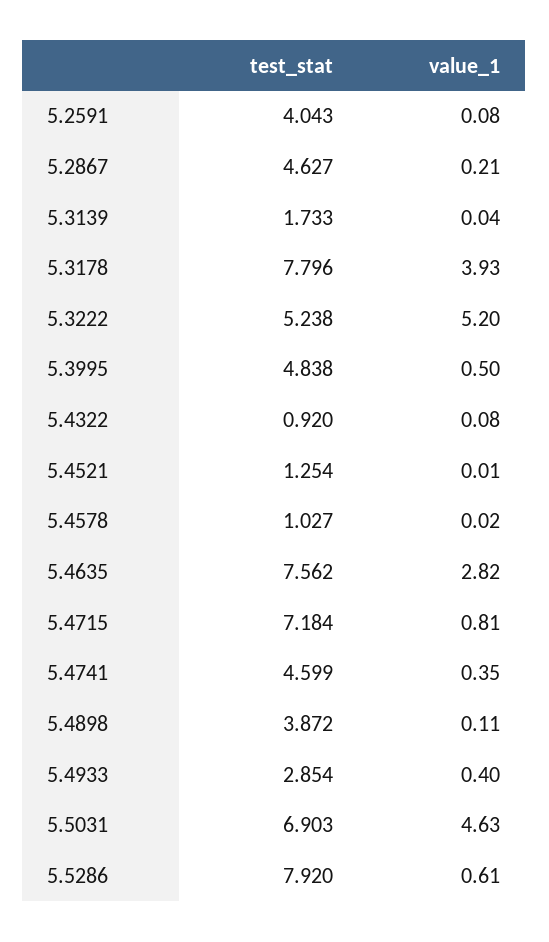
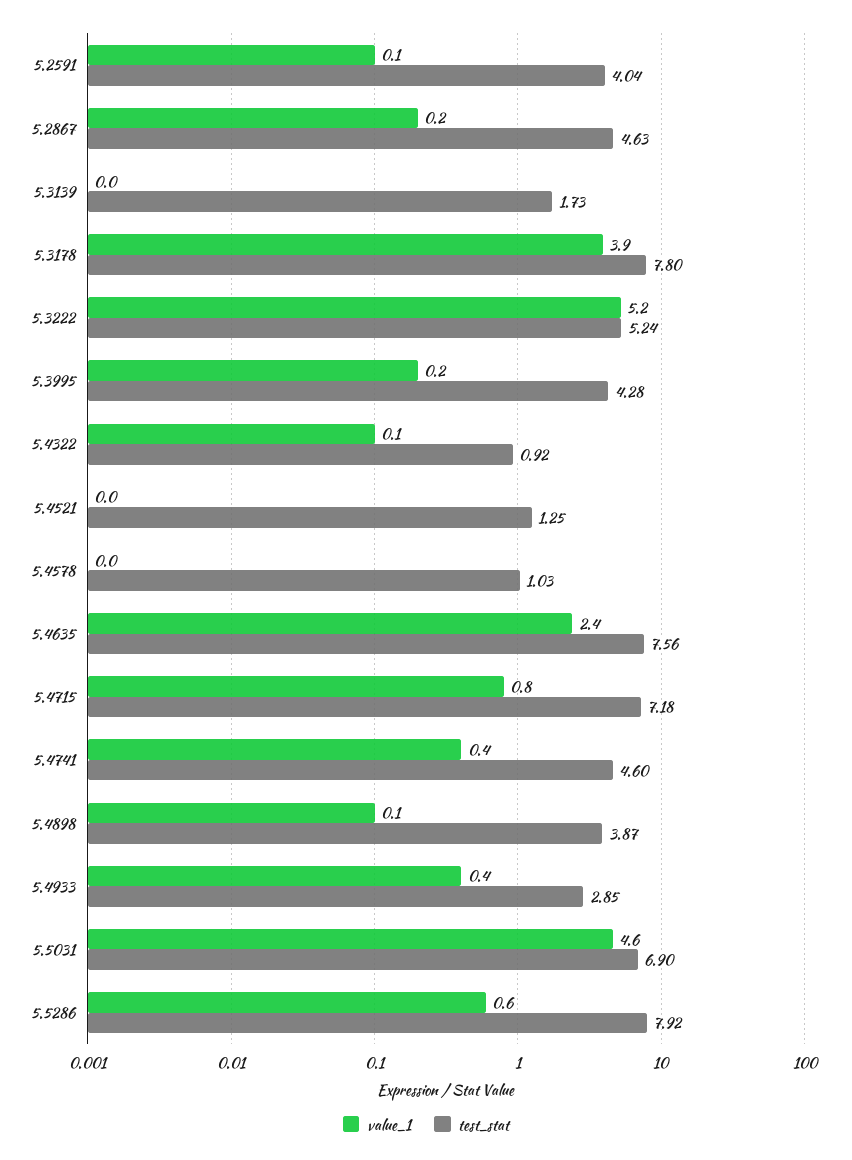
  {
    "test_stat": {
      "5.2591": 4.043,
      "5.2867": 4.627,
      "5.3139": 1.733,
      "5.3178": 7.796,
      "5.3222": 5.238,
-     "5.3995": 4.838,
+     "5.3995": 4.28,
      "5.4322": 0.92,
      "5.4521": 1.254,
      "5.4578": 1.027,
      "5.4635": 7.562,
      "5.4715": 7.184,
      "5.4741": 4.599,
      "5.4898": 3.872,
      "5.4933": 2.854,
      "5.5031": 6.903,
      "5.5286": 7.92
    },
    "value_1": {
      "5.2591": 0.08,
      "5.2867": 0.21,
      "5.3139": 0.04,
      "5.3178": 3.93,
      "5.3222": 5.2,
-     "5.3995": 0.5,
+     "5.3995": 0.2,
      "5.4322": 0.08,
      "5.4521": 0.01,
      "5.4578": 0.02,
-     "5.4635": 2.82,
+     "5.4635": 2.4,
      "5.4715": 0.81,
      "5.4741": 0.35,
      "5.4898": 0.11,
      "5.4933": 0.4,
      "5.5031": 4.63,
      "5.5286": 0.61
    }
  }

